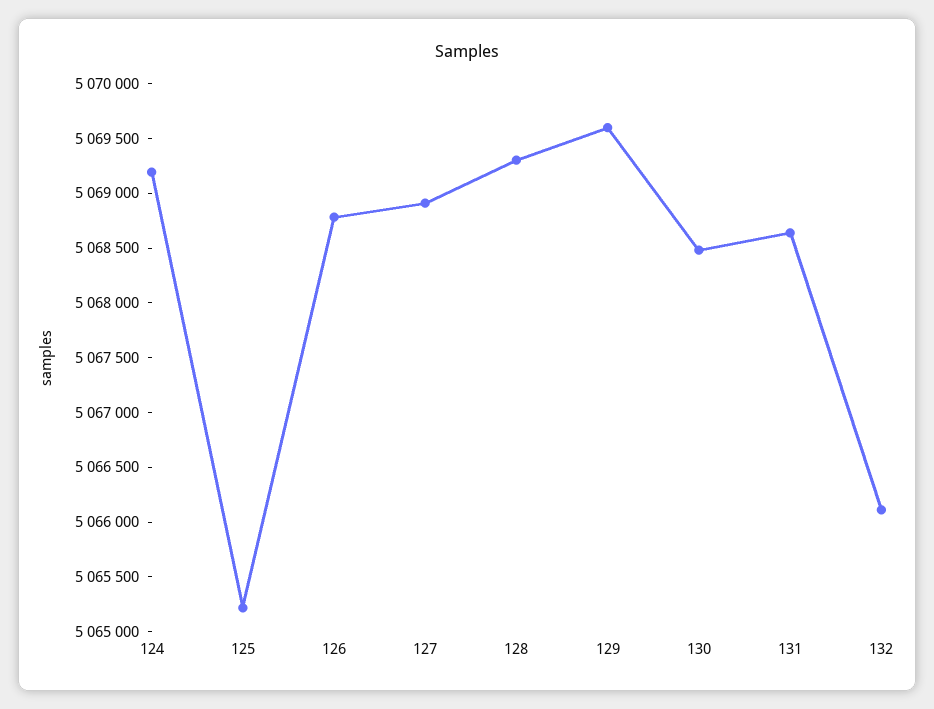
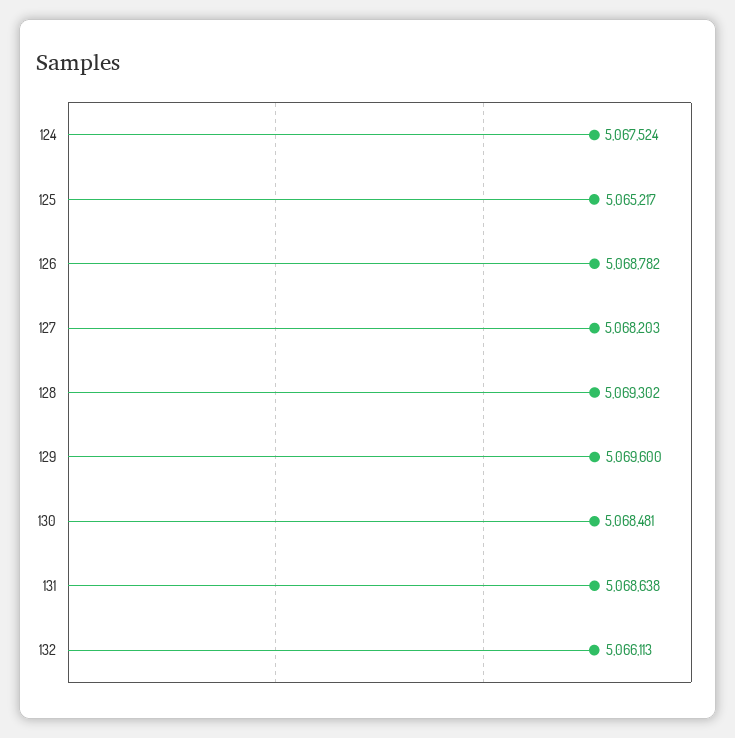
  {
-   "124": 5069200,
+   "124": 5067524,
    "125": 5065217,
    "126": 5068782,
-   "127": 5068900,
+   "127": 5068203,
    "128": 5069302,
    "129": 5069600,
    "130": 5068481,
    "131": 5068638,
    "132": 5066113
  }

